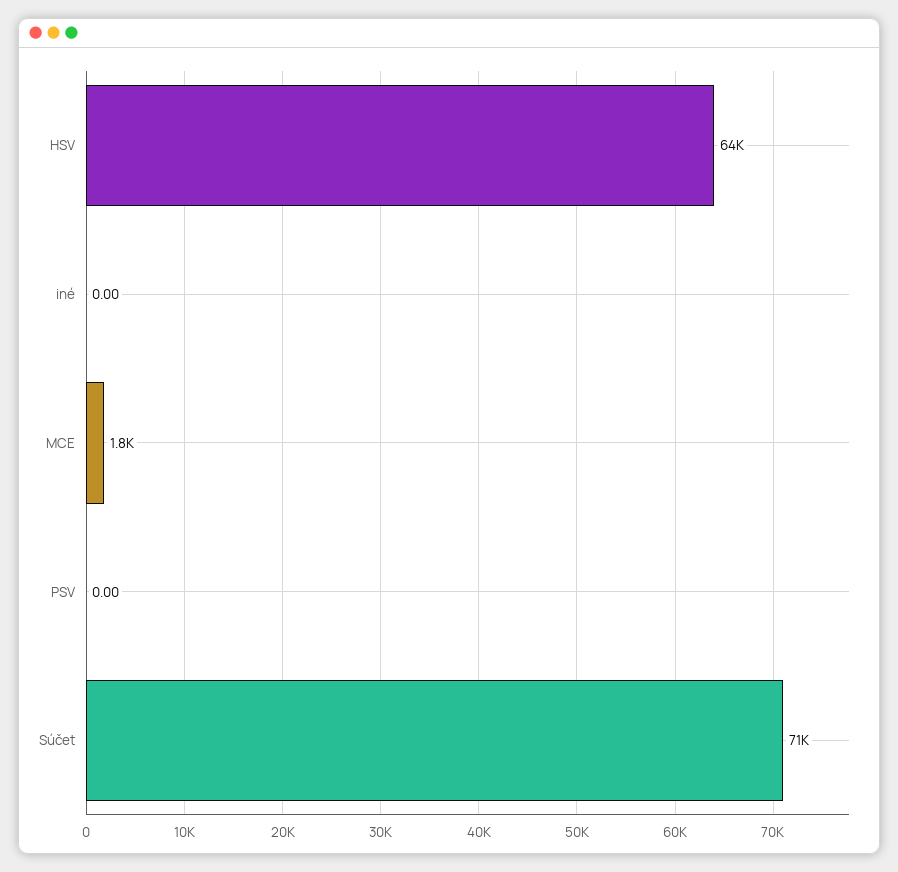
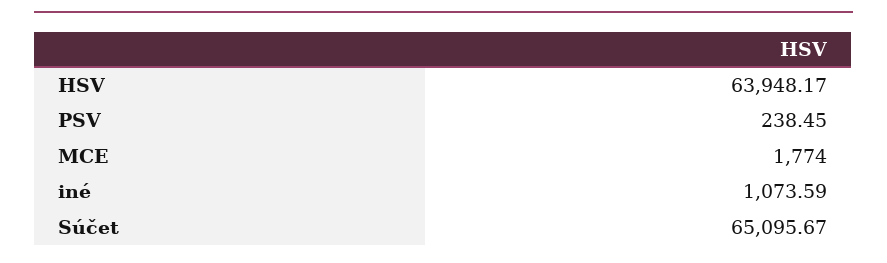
  {
    "HSV": 63948.17,
-   "iné": 0,
+   "iné": 1073.59,
    "MCE": 1774,
-   "PSV": 0,
+   "PSV": 238.45,
-   "Súčet": 71000
+   "Súčet": 65095.67
  }

